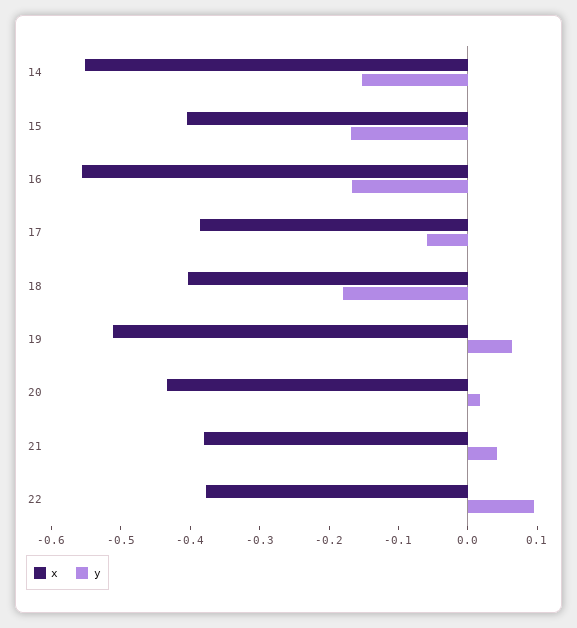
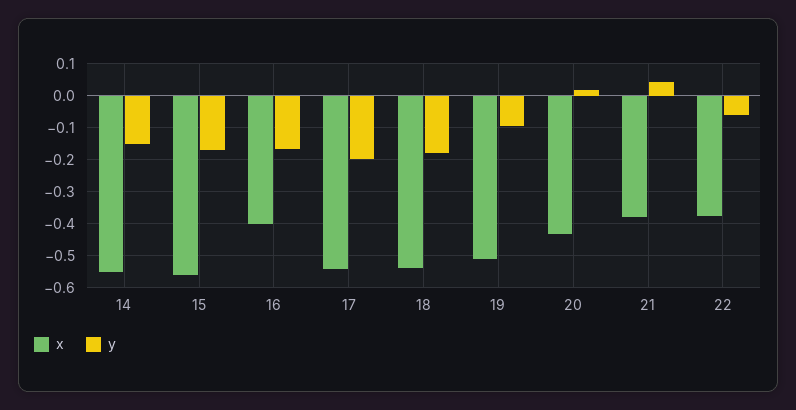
  {
    "x": {
      "14": -0.56,
-     "15": -0.4,
+     "15": -0.56,
-     "16": -0.56,
+     "16": -0.4,
-     "17": -0.38,
+     "17": -0.54,
-     "18": -0.4,
+     "18": -0.54,
      "19": -0.52,
      "20": -0.44,
      "21": -0.38,
      "22": -0.38
    },
    "y": {
      "14": -0.16,
      "15": -0.16,
      "16": -0.16,
-     "17": -0.06,
+     "17": -0.2,
      "18": -0.18,
-     "19": 0.06,
+     "19": -0.1,
      "20": 0.02,
      "21": 0.04,
-     "22": 0.1
+     "22": -0.06
    }
  }

